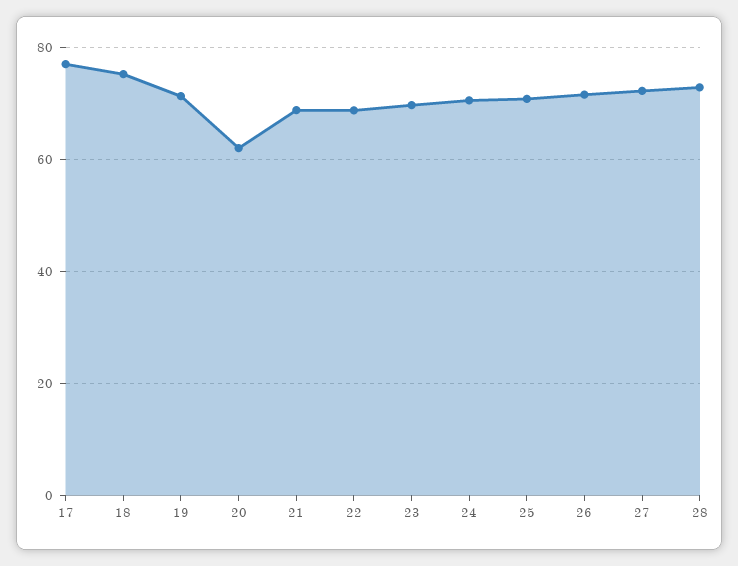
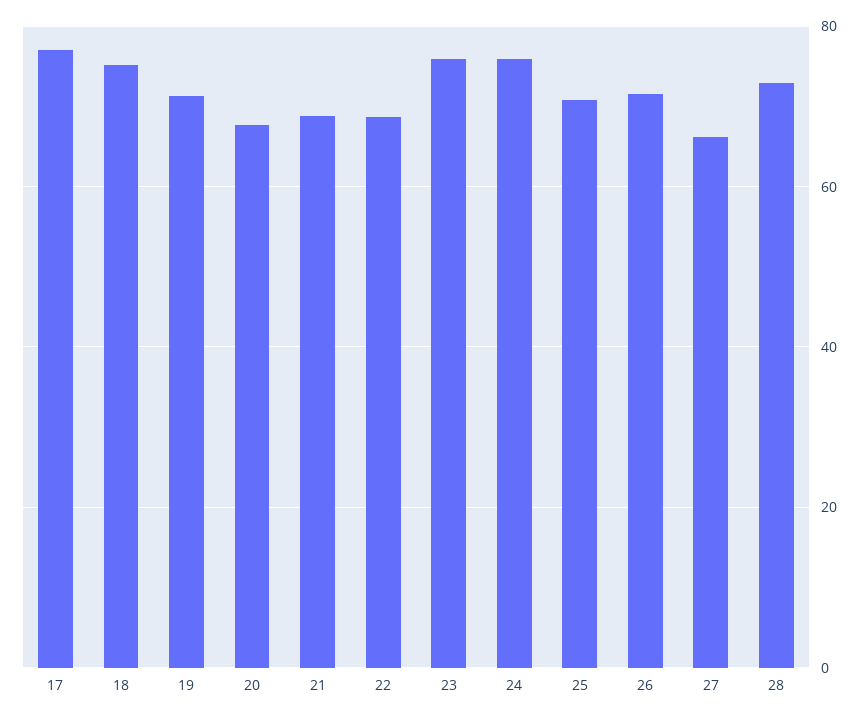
  {
    "17": 78,
    "18": 76,
    "19": 72,
-   "20": 62,
+   "20": 68,
    "21": 68,
    "22": 68,
-   "23": 70,
+   "23": 76,
-   "24": 70,
+   "24": 76,
    "25": 70,
    "26": 72,
-   "27": 72,
+   "27": 66,
    "28": 72
  }

